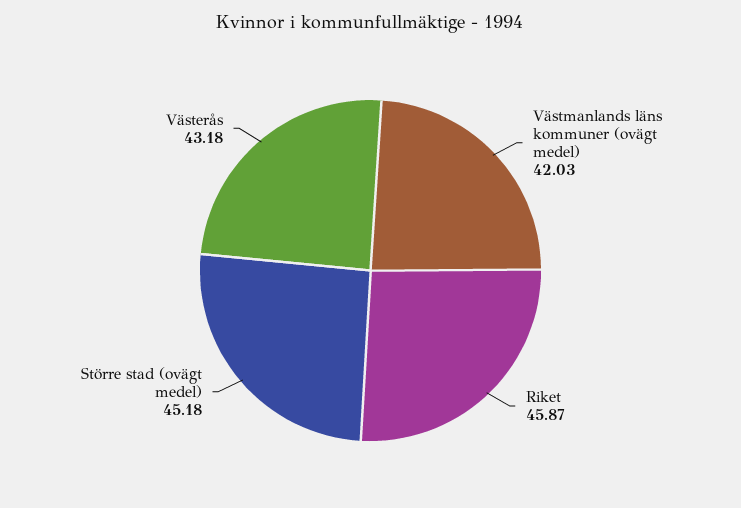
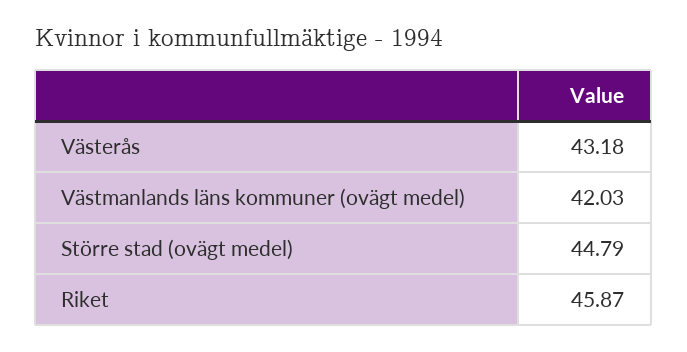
  {
    "Västmanlands läns kommuner (ovägt medel)": 42.03,
    "Riket": 45.87,
-   "Större stad (ovägt medel)": 45.18,
+   "Större stad (ovägt medel)": 44.79,
    "Västerås": 43.18
  }

